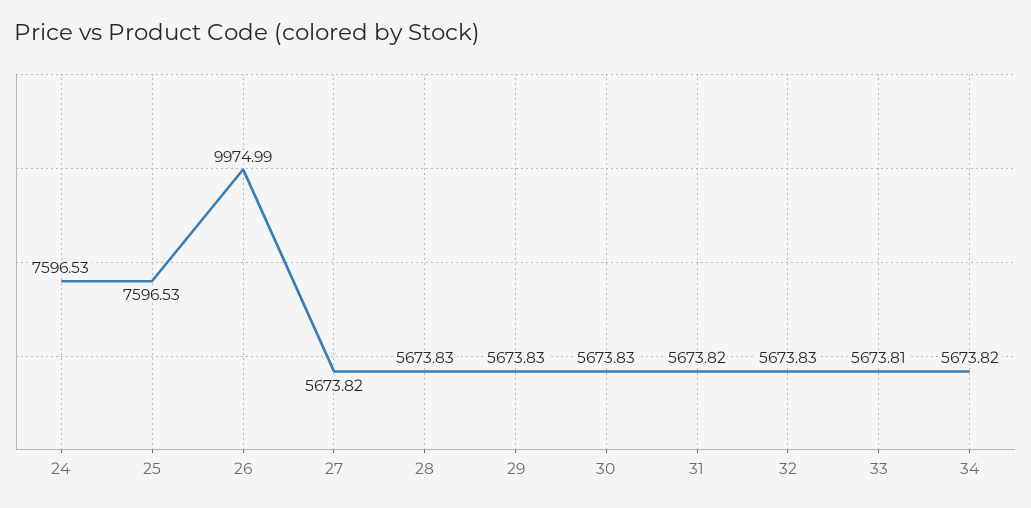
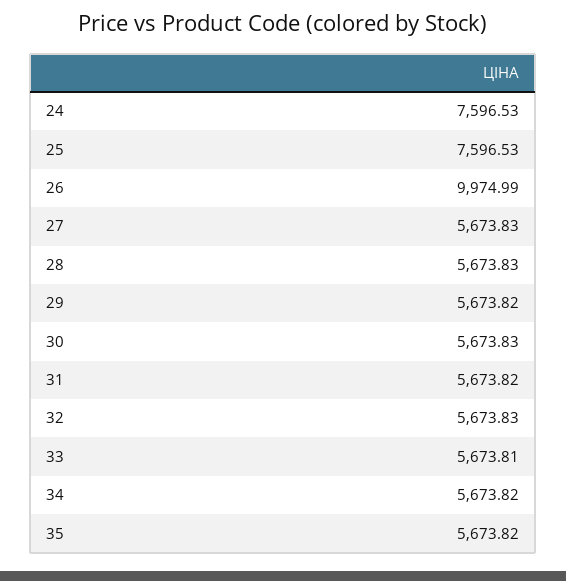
  {
    "24": 7596.53,
    "25": 7596.53,
    "26": 9974.99,
-   "27": 5673.82,
+   "27": 5673.83,
    "28": 5673.83,
-   "29": 5673.83,
+   "29": 5673.82,
    "30": 5673.83,
    "31": 5673.82,
    "32": 5673.83,
    "33": 5673.81,
-   "34": 5673.82
+   "34": 5673.82,
+   "35": 5673.82
  }

